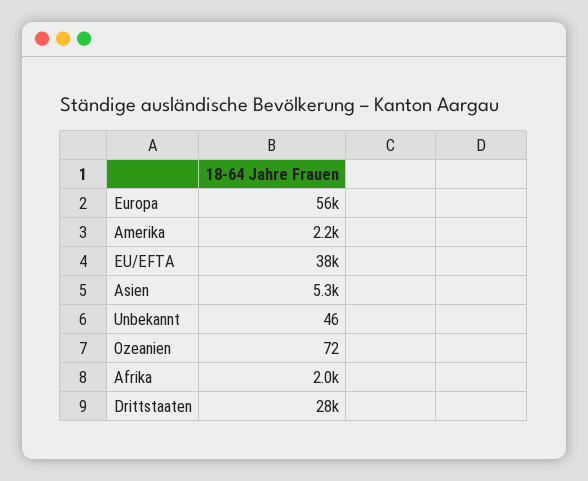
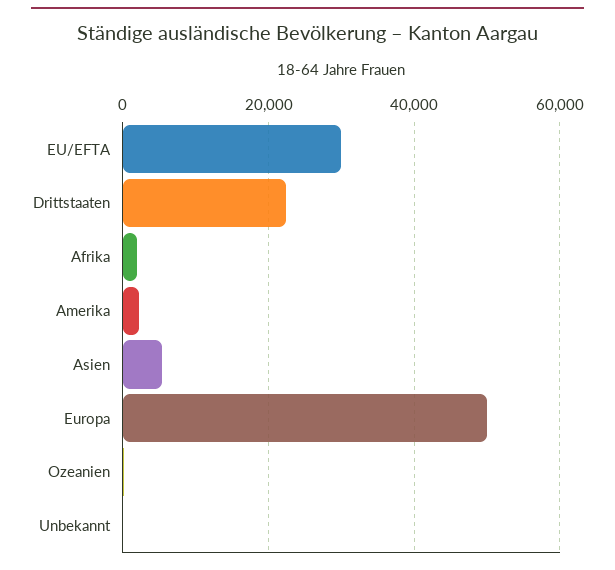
  {
-   "Europa": 56000,
+   "Europa": 50000,
    "Amerika": 2200,
-   "EU/EFTA": 38000,
+   "EU/EFTA": 30000,
    "Asien": 5300,
    "Unbekannt": 46,
    "Ozeanien": 72,
    "Afrika": 2000,
-   "Drittstaaten": 28000
+   "Drittstaaten": 22000
  }

